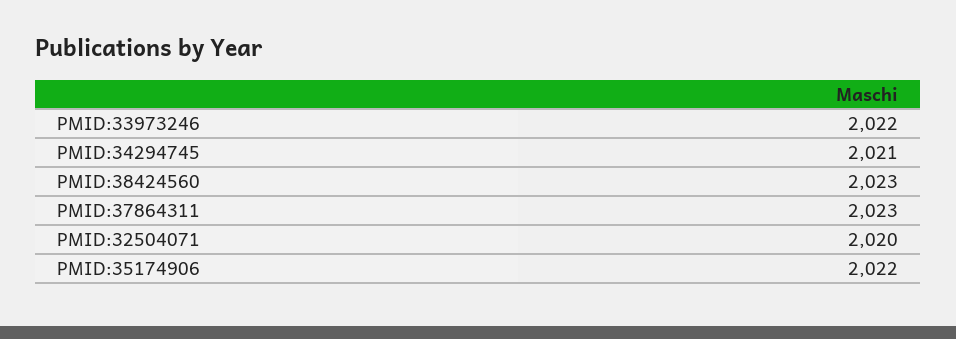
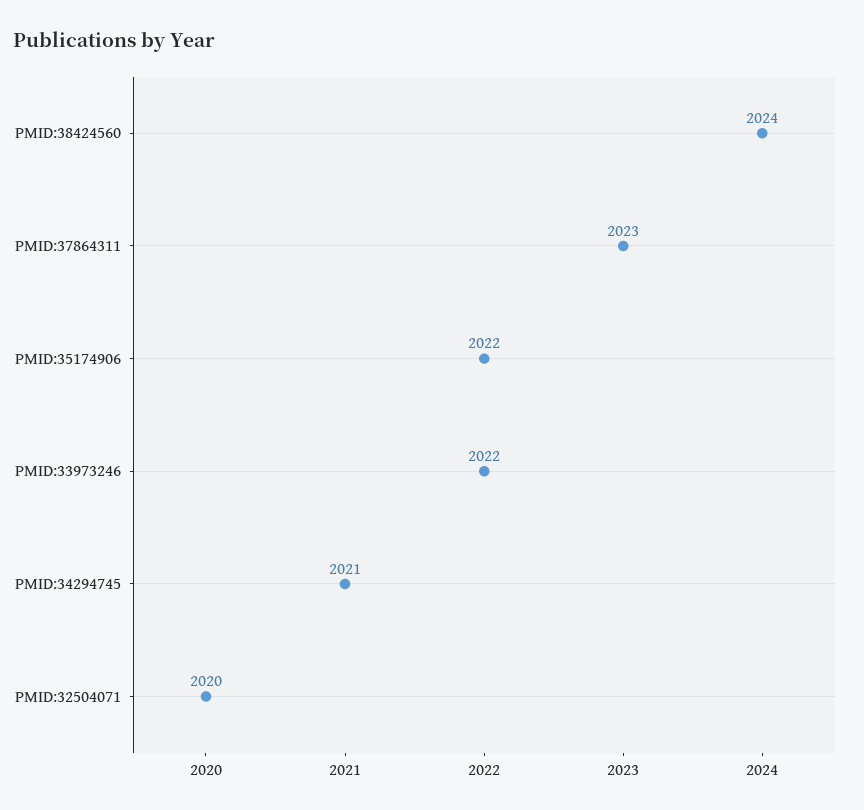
  {
    "PMID:33973246": 2022,
    "PMID:34294745": 2021,
-   "PMID:38424560": 2023,
+   "PMID:38424560": 2024,
    "PMID:37864311": 2023,
    "PMID:32504071": 2020,
    "PMID:35174906": 2022
  }

